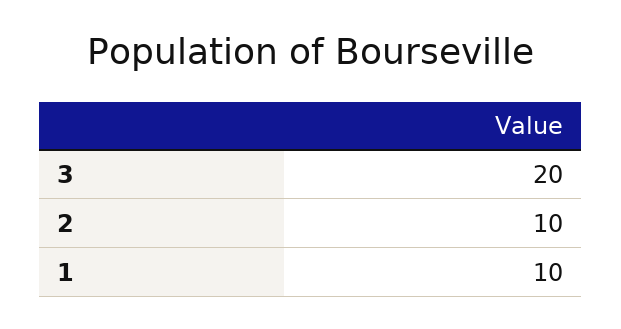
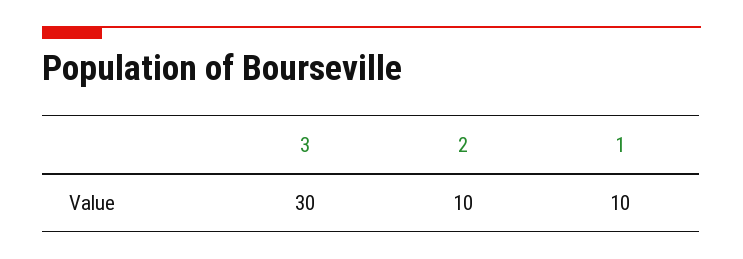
  {
-   "3": 20,
+   "3": 30,
    "2": 10,
    "1": 10
  }

